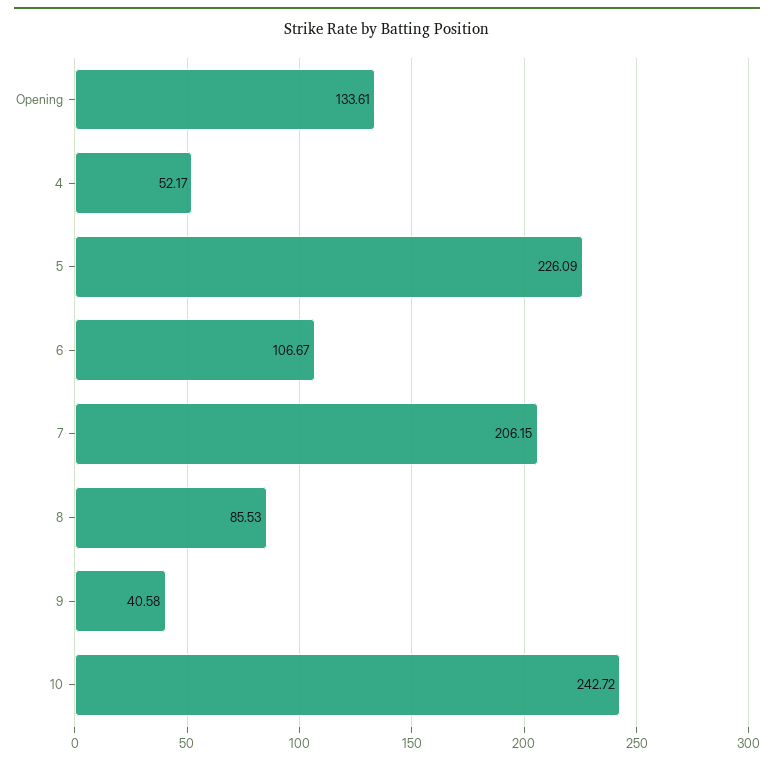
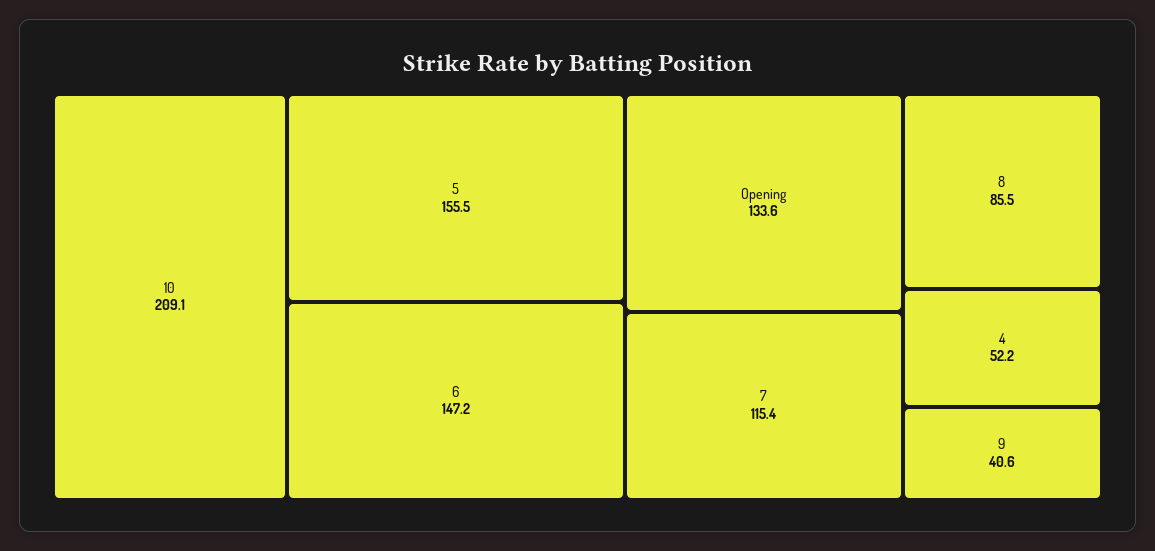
  {
    "Opening": 133.61,
    "4": 52.17,
-   "5": 226.09,
+   "5": 155.5,
-   "6": 106.67,
+   "6": 147.2,
-   "7": 206.15,
+   "7": 115.4,
    "8": 85.53,
    "9": 40.58,
-   "10": 242.72
+   "10": 209.1
  }

